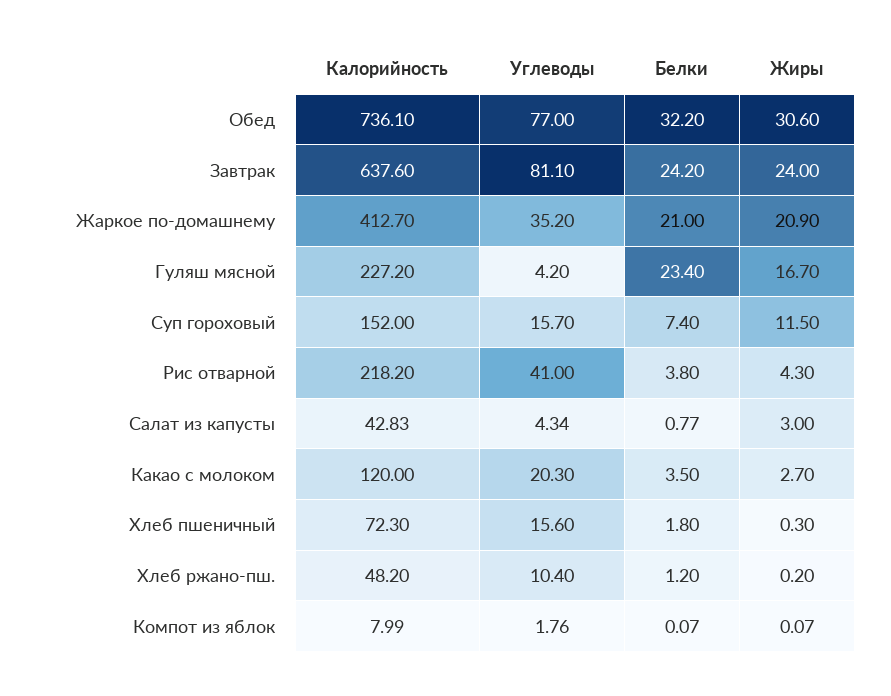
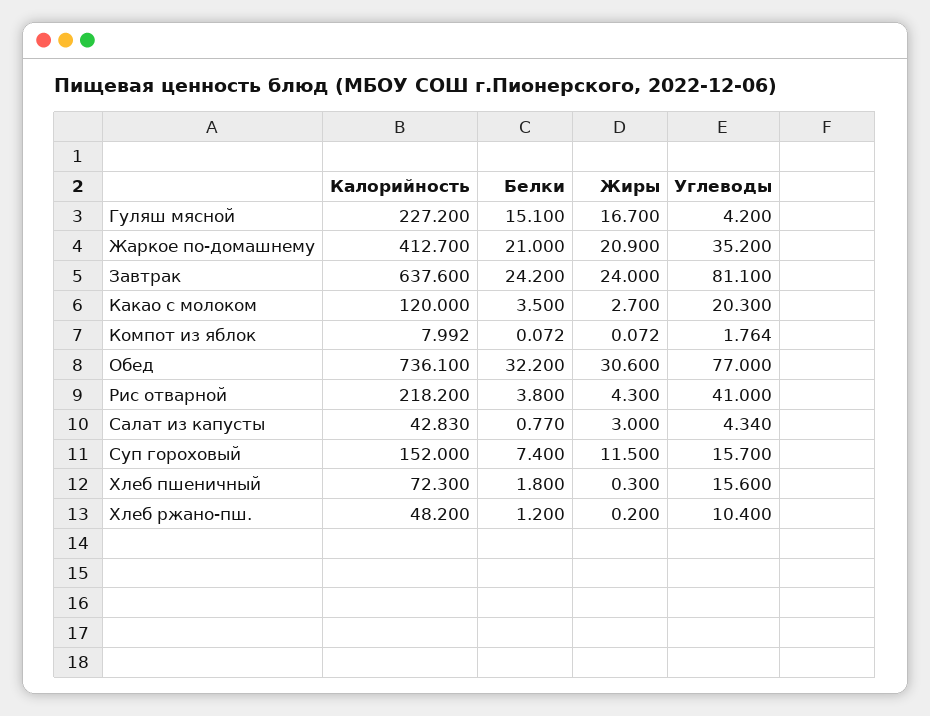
  {
    "Калорийность": {
      "Обед": 736.1,
      "Завтрак": 637.6,
      "Жаркое по-домашнему": 412.7,
      "Гуляш мясной": 227.2,
      "Суп гороховый": 152,
      "Рис отварной": 218.2,
      "Салат из капусты": 42.83,
      "Какао с молоком": 120,
      "Хлеб пшеничный": 72.3,
      "Хлеб ржано-пш.": 48.2,
      "Компот из яблок": 7.992
    },
    "Углеводы": {
      "Обед": 77,
      "Завтрак": 81.1,
      "Жаркое по-домашнему": 35.2,
      "Гуляш мясной": 4.2,
      "Суп гороховый": 15.7,
      "Рис отварной": 41,
      "Салат из капусты": 4.34,
      "Какао с молоком": 20.3,
      "Хлеб пшеничный": 15.6,
      "Хлеб ржано-пш.": 10.4,
      "Компот из яблок": 1.764
    },
    "Белки": {
      "Обед": 32.2,
      "Завтрак": 24.2,
      "Жаркое по-домашнему": 21,
-     "Гуляш мясной": 23.4,
+     "Гуляш мясной": 15.1,
      "Суп гороховый": 7.4,
      "Рис отварной": 3.8,
      "Салат из капусты": 0.77,
      "Какао с молоком": 3.5,
      "Хлеб пшеничный": 1.8,
      "Хлеб ржано-пш.": 1.2,
      "Компот из яблок": 0.072
    },
    "Жиры": {
      "Обед": 30.6,
      "Завтрак": 24,
      "Жаркое по-домашнему": 20.9,
      "Гуляш мясной": 16.7,
      "Суп гороховый": 11.5,
      "Рис отварной": 4.3,
      "Салат из капусты": 3,
      "Какао с молоком": 2.7,
      "Хлеб пшеничный": 0.3,
      "Хлеб ржано-пш.": 0.2,
      "Компот из яблок": 0.072
    }
  }

